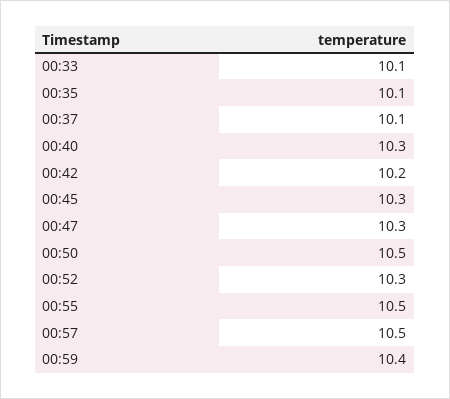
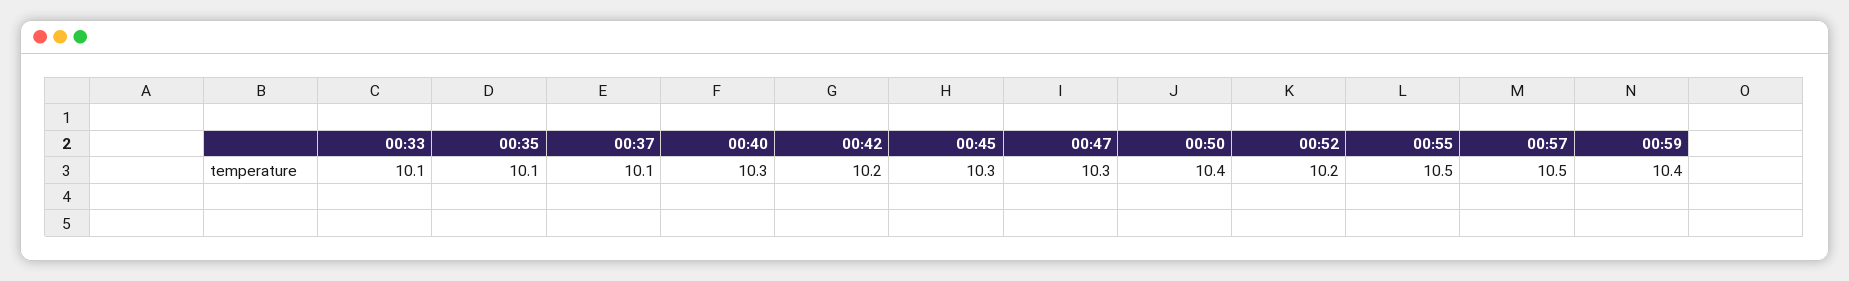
  {
    "00:33": 10.1,
    "00:35": 10.1,
    "00:37": 10.1,
    "00:40": 10.3,
    "00:42": 10.2,
    "00:45": 10.3,
    "00:47": 10.3,
-   "00:50": 10.5,
+   "00:50": 10.4,
-   "00:52": 10.3,
+   "00:52": 10.2,
    "00:55": 10.5,
    "00:57": 10.5,
    "00:59": 10.4
  }

